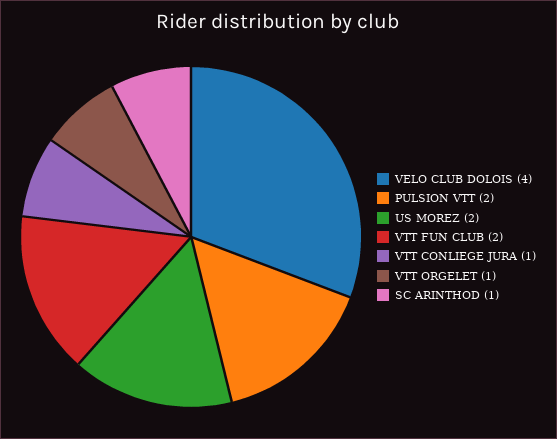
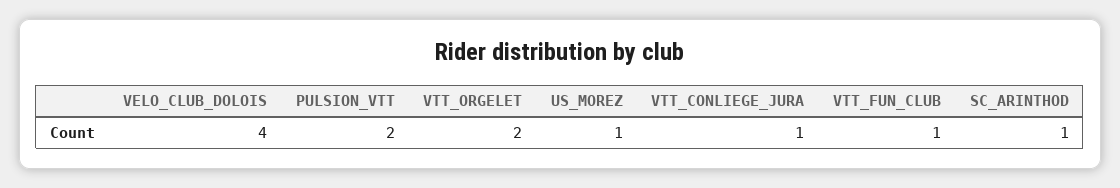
  {
    "VELO CLUB DOLOIS": 4,
    "PULSION VTT": 2,
-   "US MOREZ": 2,
+   "US MOREZ": 1,
-   "VTT FUN CLUB": 2,
+   "VTT FUN CLUB": 1,
    "VTT CONLIEGE JURA": 1,
-   "VTT ORGELET": 1,
+   "VTT ORGELET": 2,
    "SC ARINTHOD": 1
  }

